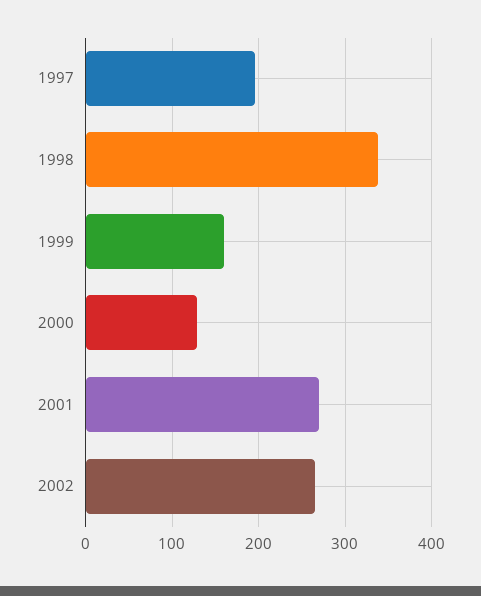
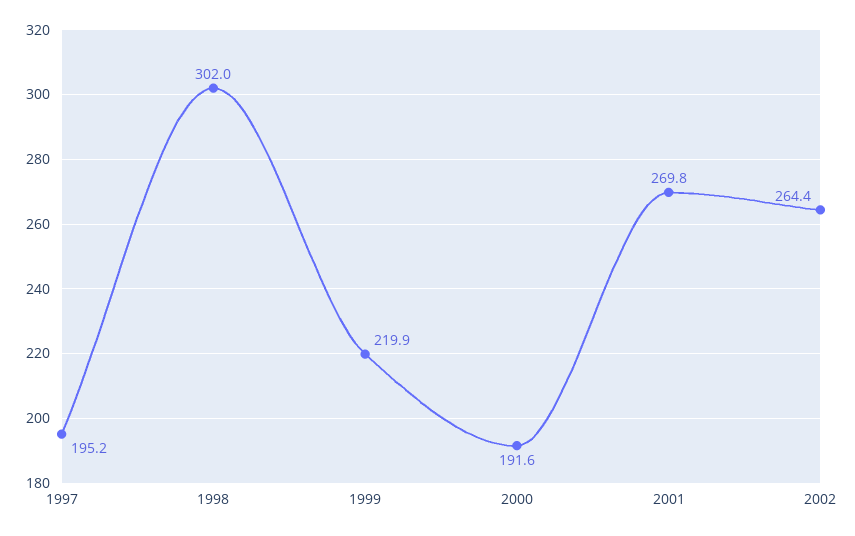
  {
    "1997": 195.2,
-   "1998": 340,
+   "1998": 302,
-   "1999": 160,
+   "1999": 219.9,
-   "2000": 130,
+   "2000": 191.6,
    "2001": 269.8,
    "2002": 264.4
  }

